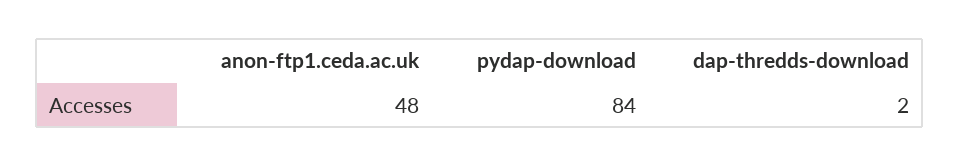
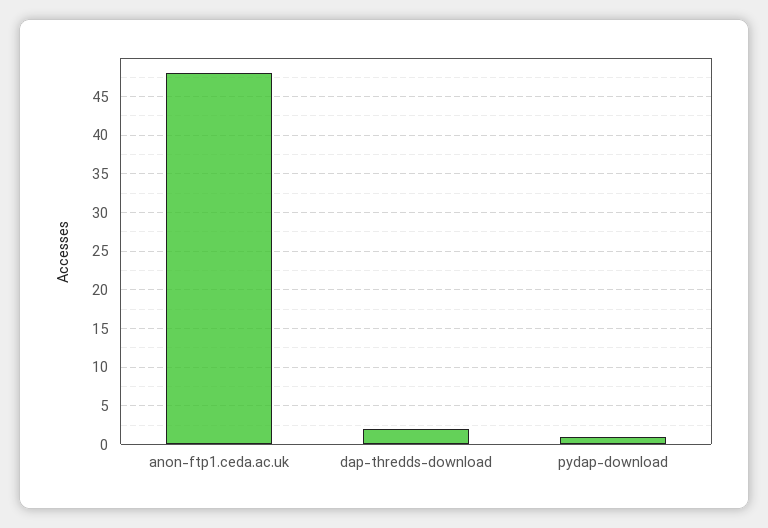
  {
    "anon-ftp1.ceda.ac.uk": 48,
-   "pydap-download": 84,
+   "pydap-download": 1,
    "dap-thredds-download": 2
  }

